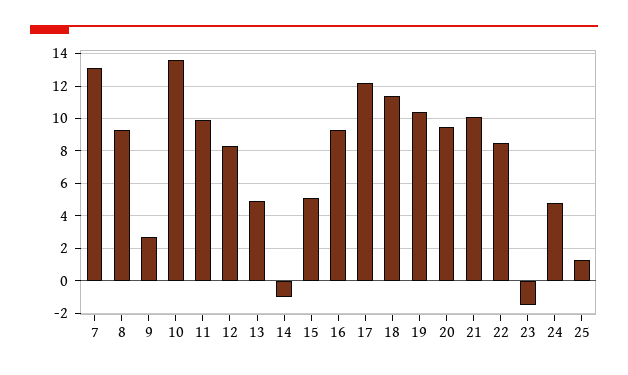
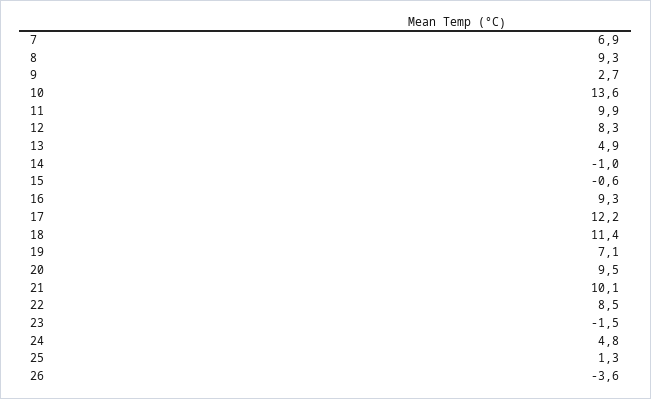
  {
-   "7": 13,
+   "7": 6.9,
    "8": 9.3,
    "9": 2.7,
    "10": 13.6,
    "11": 9.9,
    "12": 8.3,
    "13": 4.9,
    "14": -1,
-   "15": 5,
+   "15": -0.6,
    "16": 9.3,
    "17": 12.2,
    "18": 11.4,
-   "19": 10.5,
+   "19": 7.1,
    "20": 9.5,
    "21": 10.1,
    "22": 8.5,
    "23": -1.5,
    "24": 4.8,
-   "25": 1.3
+   "25": 1.3,
+   "26": -3.6
  }

